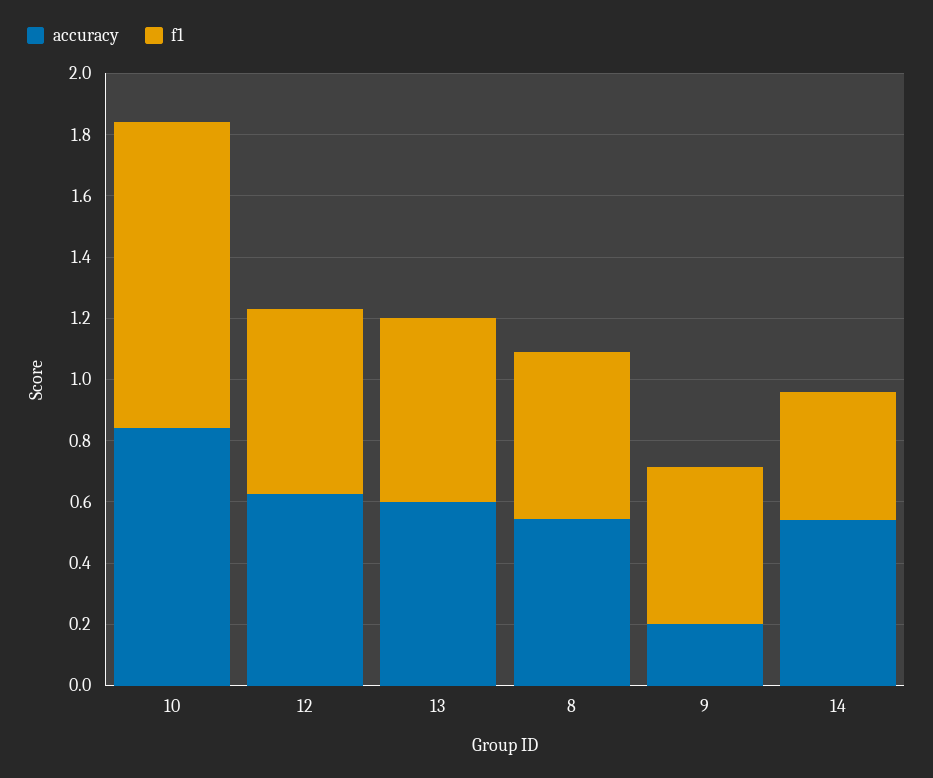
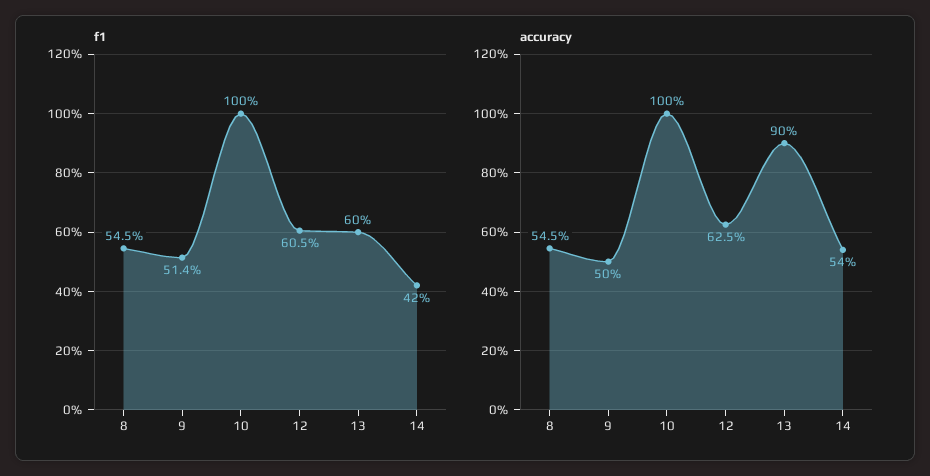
  {
    "accuracy": {
-     "10": 0.85,
+     "10": 1,
      "12": 0.625,
-     "13": 0.6,
+     "13": 0.9,
      "8": 0.545,
-     "9": 0.2,
+     "9": 0.5,
      "14": 0.54
    },
    "f1": {
      "10": 1,
      "12": 0.605,
      "13": 0.6,
      "8": 0.545,
      "9": 0.514,
      "14": 0.42
    }
  }

